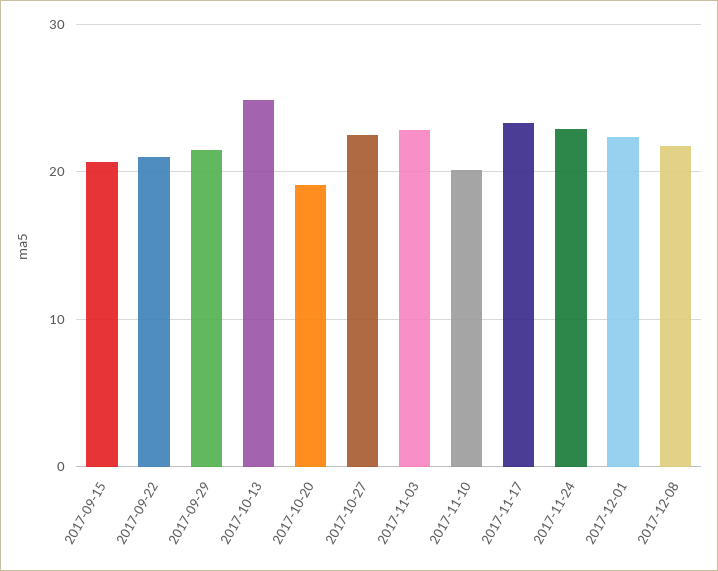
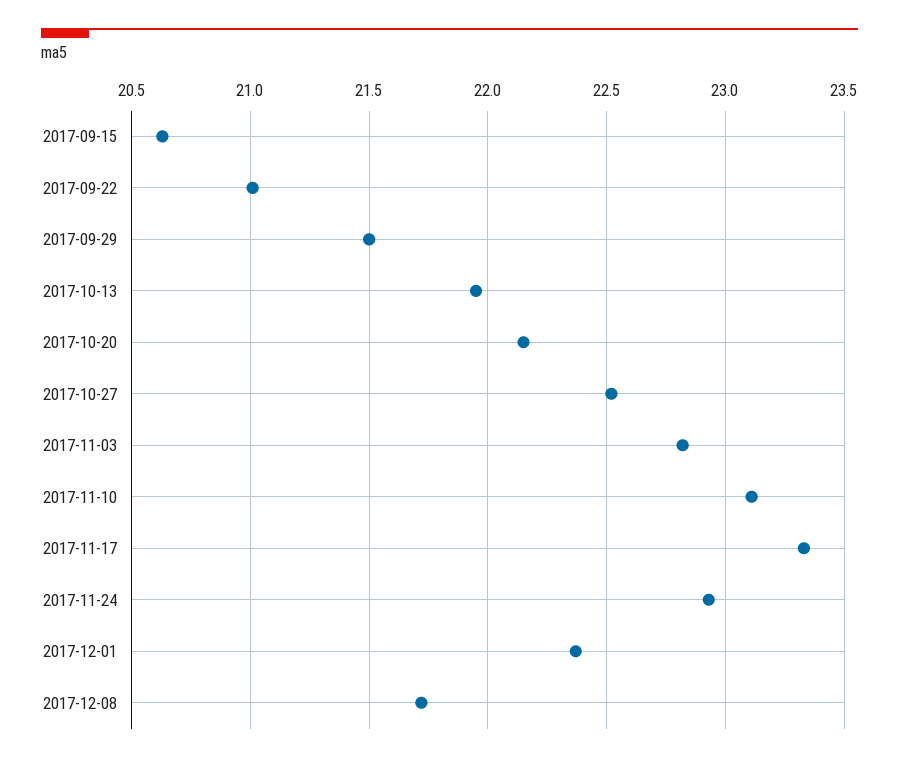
  {
    "2017-09-15": 20.65,
    "2017-09-22": 21,
    "2017-09-29": 21.5,
-   "2017-10-13": 25,
+   "2017-10-13": 21.95,
-   "2017-10-20": 19,
+   "2017-10-20": 22.15,
    "2017-10-27": 22.5,
    "2017-11-03": 22.8,
-   "2017-11-10": 20,
+   "2017-11-10": 23.1,
    "2017-11-17": 23.35,
    "2017-11-24": 22.95,
    "2017-12-01": 22.35,
    "2017-12-08": 21.7
  }

